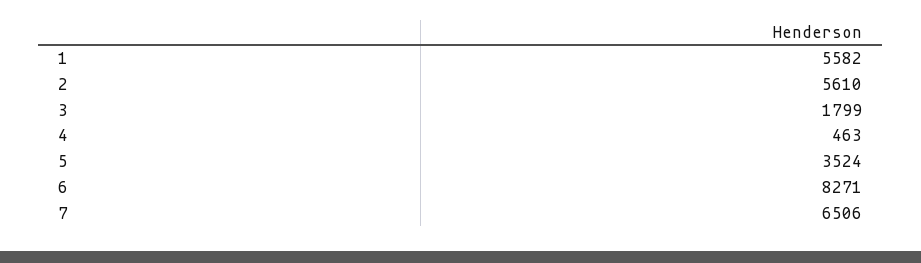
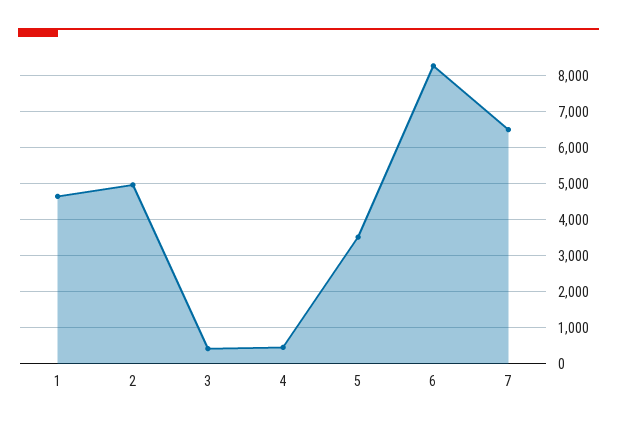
  {
-   "1": 5582,
+   "1": 4600,
-   "2": 5610,
+   "2": 5000,
-   "3": 1799,
+   "3": 400,
    "4": 463,
    "5": 3524,
    "6": 8271,
    "7": 6506
  }

